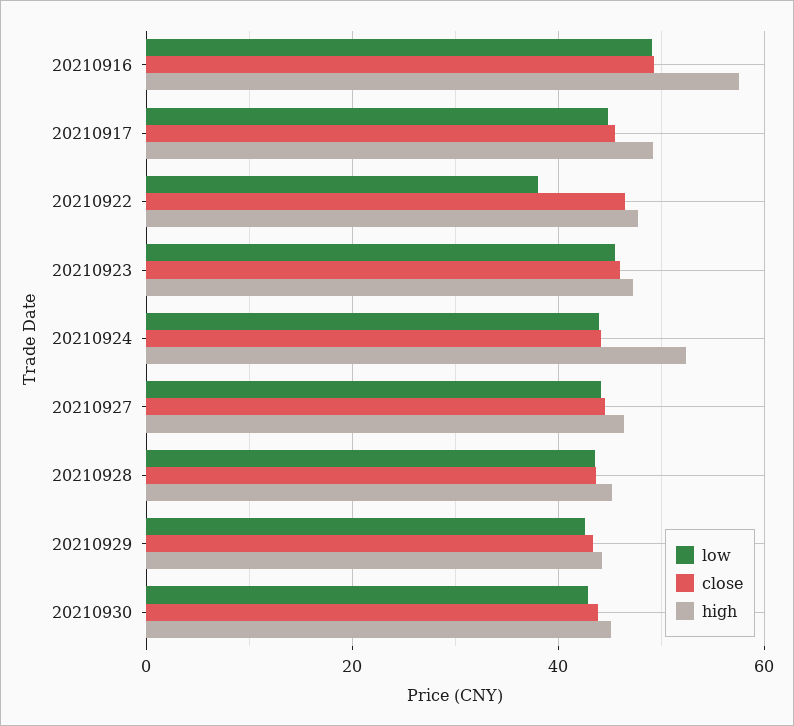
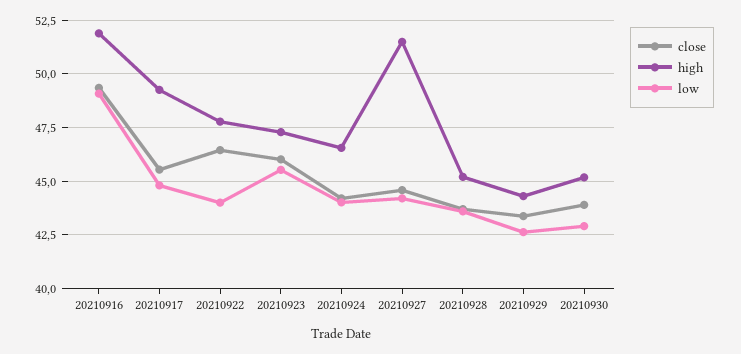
  {
    "low": {
      "20210916": 49,
      "20210917": 45,
-     "20210922": 38,
+     "20210922": 44,
      "20210923": 45.5,
      "20210924": 44,
      "20210927": 44,
      "20210928": 43.5,
      "20210929": 42.5,
      "20210930": 43
    },
    "close": {
      "20210916": 49.5,
      "20210917": 45.5,
      "20210922": 46.5,
      "20210923": 46,
      "20210924": 44,
      "20210927": 44.5,
      "20210928": 43.5,
      "20210929": 43.5,
      "20210930": 44
    },
    "high": {
-     "20210916": 58,
+     "20210916": 52,
      "20210917": 49.5,
      "20210922": 48,
      "20210923": 47.5,
-     "20210924": 52,
+     "20210924": 46.5,
-     "20210927": 46,
+     "20210927": 51.5,
      "20210928": 45,
      "20210929": 44.5,
      "20210930": 45
    }
  }

